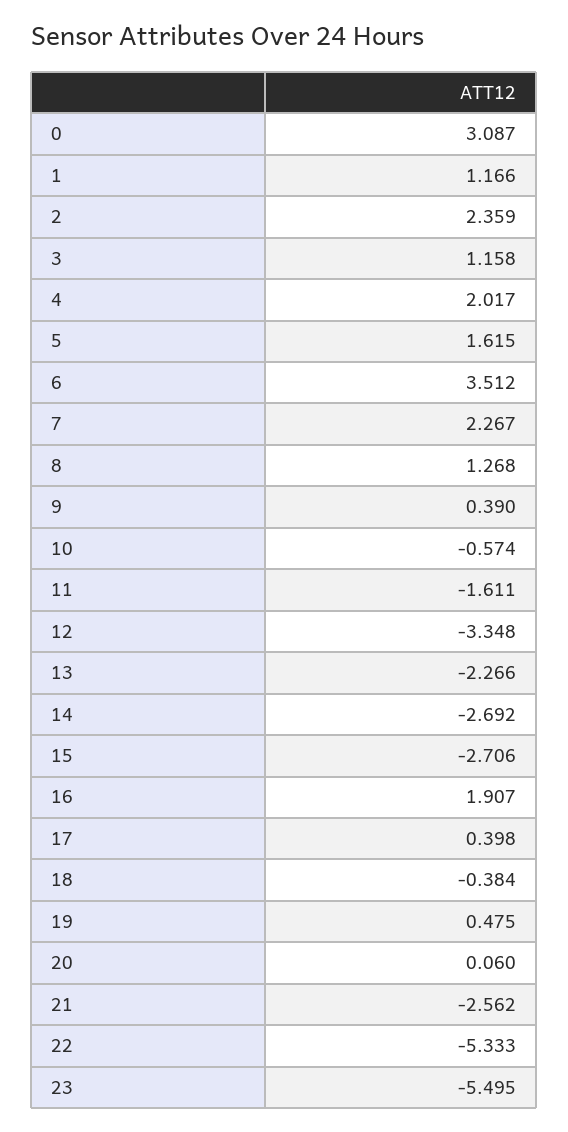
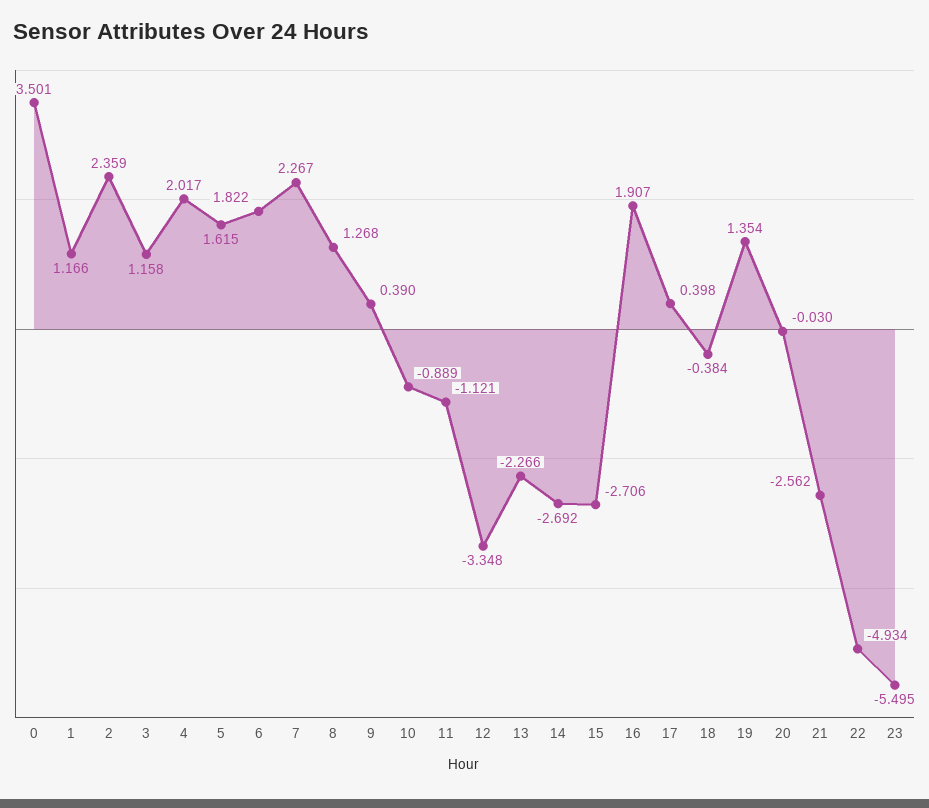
  {
-   "0": 3.087,
+   "0": 3.501,
    "1": 1.166,
    "2": 2.359,
    "3": 1.158,
    "4": 2.017,
    "5": 1.615,
-   "6": 3.512,
+   "6": 1.822,
    "7": 2.267,
    "8": 1.268,
    "9": 0.39,
-   "10": -0.574,
+   "10": -0.889,
-   "11": -1.611,
+   "11": -1.121,
    "12": -3.348,
    "13": -2.266,
    "14": -2.692,
    "15": -2.706,
    "16": 1.907,
    "17": 0.398,
    "18": -0.384,
-   "19": 0.475,
+   "19": 1.354,
-   "20": 0.06,
+   "20": -0.03,
    "21": -2.562,
-   "22": -5.333,
+   "22": -4.934,
    "23": -5.495
  }

